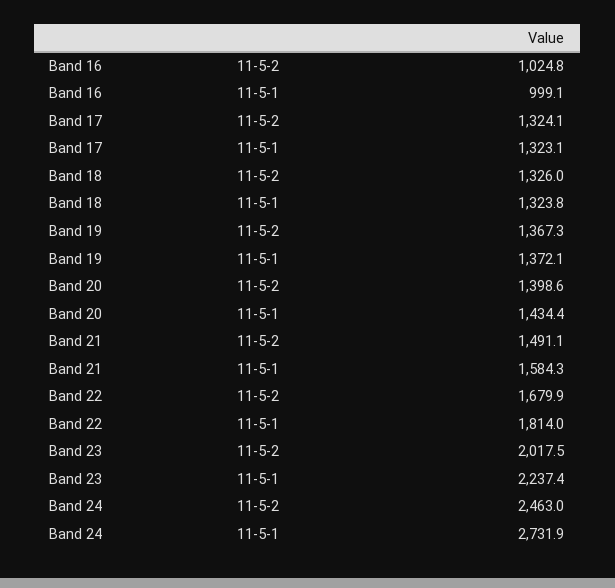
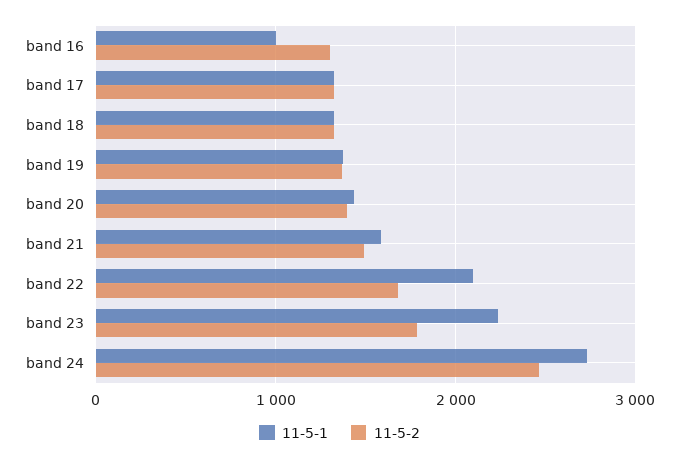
  {
    "11-5-2": {
-     "Band 16": 1024.8,
+     "Band 16": 1300,
      "Band 17": 1324.1,
      "Band 18": 1326,
      "Band 19": 1367.3,
      "Band 20": 1398.6,
      "Band 21": 1491.1,
      "Band 22": 1679.9,
-     "Band 23": 2017.5,
+     "Band 23": 1800,
      "Band 24": 2463
    },
    "11-5-1": {
      "Band 16": 999.1,
      "Band 17": 1323.1,
      "Band 18": 1323.8,
      "Band 19": 1372.1,
      "Band 20": 1434.4,
      "Band 21": 1584.3,
-     "Band 22": 1814,
+     "Band 22": 2100,
      "Band 23": 2237.4,
      "Band 24": 2731.9
    }
  }

